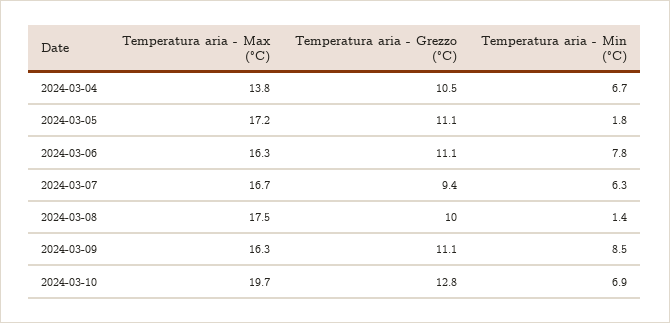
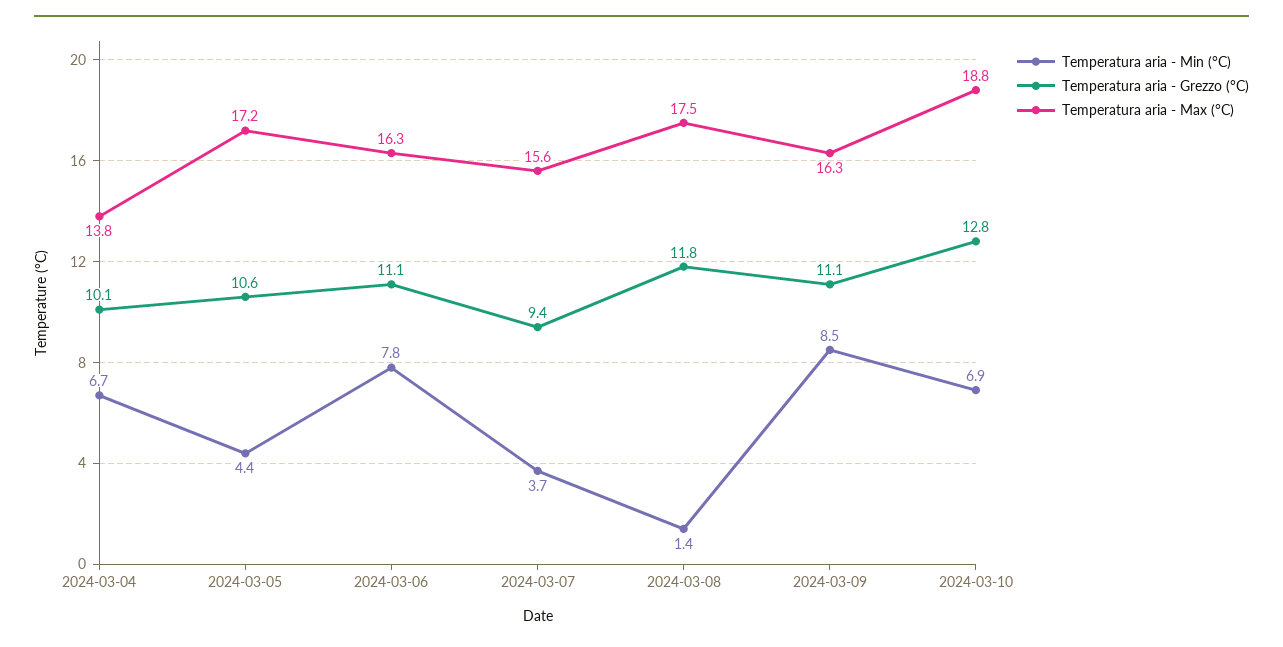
  {
    "Temperatura aria - Max (°C)": {
      "2024-03-04": 13.8,
      "2024-03-05": 17.2,
      "2024-03-06": 16.3,
-     "2024-03-07": 16.7,
+     "2024-03-07": 15.6,
      "2024-03-08": 17.5,
      "2024-03-09": 16.3,
-     "2024-03-10": 19.7
+     "2024-03-10": 18.8
    },
    "Temperatura aria - Grezzo (°C)": {
-     "2024-03-04": 10.5,
+     "2024-03-04": 10.1,
-     "2024-03-05": 11.1,
+     "2024-03-05": 10.6,
      "2024-03-06": 11.1,
      "2024-03-07": 9.4,
-     "2024-03-08": 10,
+     "2024-03-08": 11.8,
      "2024-03-09": 11.1,
      "2024-03-10": 12.8
    },
    "Temperatura aria - Min (°C)": {
      "2024-03-04": 6.7,
-     "2024-03-05": 1.8,
+     "2024-03-05": 4.4,
      "2024-03-06": 7.8,
-     "2024-03-07": 6.3,
+     "2024-03-07": 3.7,
      "2024-03-08": 1.4,
      "2024-03-09": 8.5,
      "2024-03-10": 6.9
    }
  }

